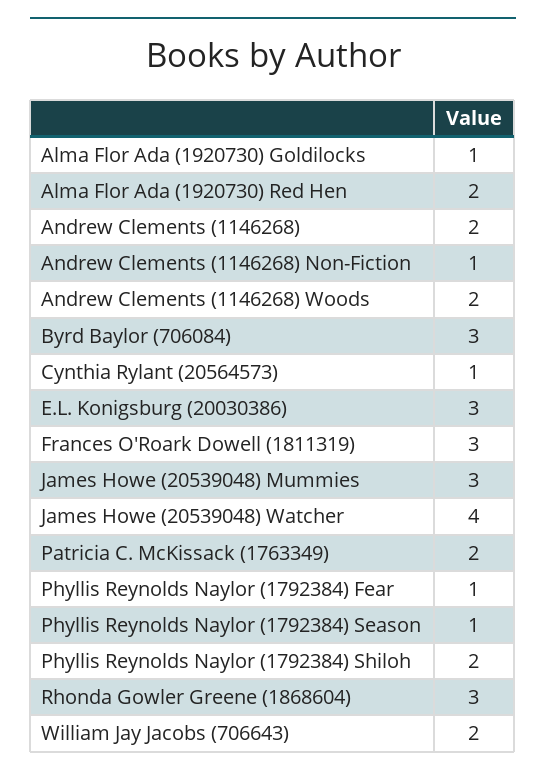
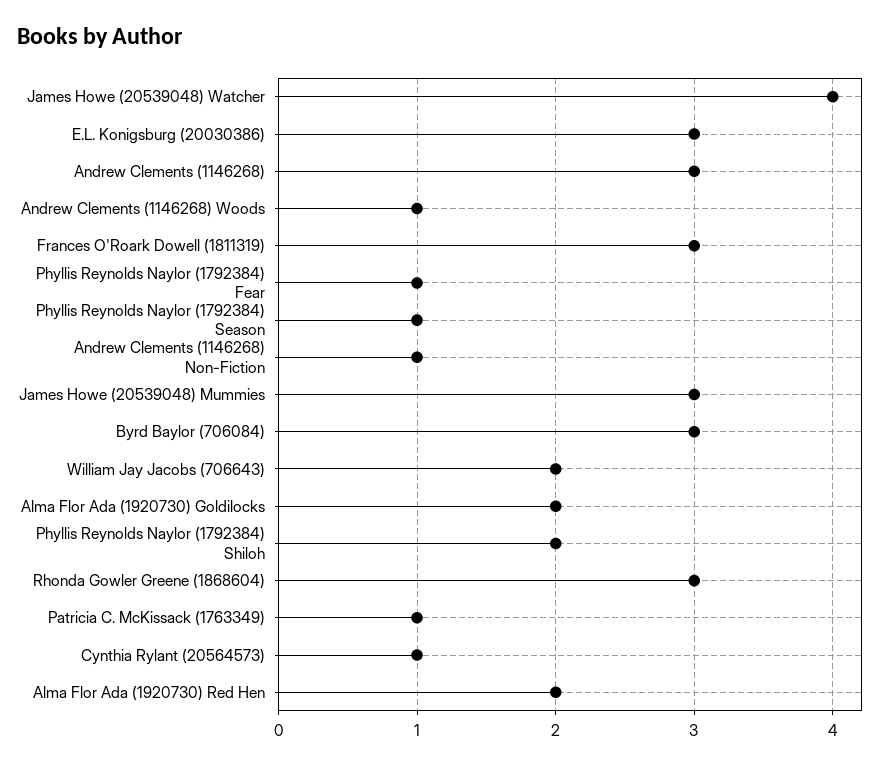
  {
-   "Alma Flor Ada (1920730) Goldilocks": 1,
+   "Alma Flor Ada (1920730) Goldilocks": 2,
    "Alma Flor Ada (1920730) Red Hen": 2,
-   "Andrew Clements (1146268)": 2,
+   "Andrew Clements (1146268)": 3,
    "Andrew Clements (1146268) Non-Fiction": 1,
-   "Andrew Clements (1146268) Woods": 2,
+   "Andrew Clements (1146268) Woods": 1,
    "Byrd Baylor (706084)": 3,
    "Cynthia Rylant (20564573)": 1,
    "E.L. Konigsburg (20030386)": 3,
    "Frances O'Roark Dowell (1811319)": 3,
    "James Howe (20539048) Mummies": 3,
    "James Howe (20539048) Watcher": 4,
-   "Patricia C. McKissack (1763349)": 2,
+   "Patricia C. McKissack (1763349)": 1,
    "Phyllis Reynolds Naylor (1792384) Fear": 1,
    "Phyllis Reynolds Naylor (1792384) Season": 1,
    "Phyllis Reynolds Naylor (1792384) Shiloh": 2,
    "Rhonda Gowler Greene (1868604)": 3,
    "William Jay Jacobs (706643)": 2
  }

